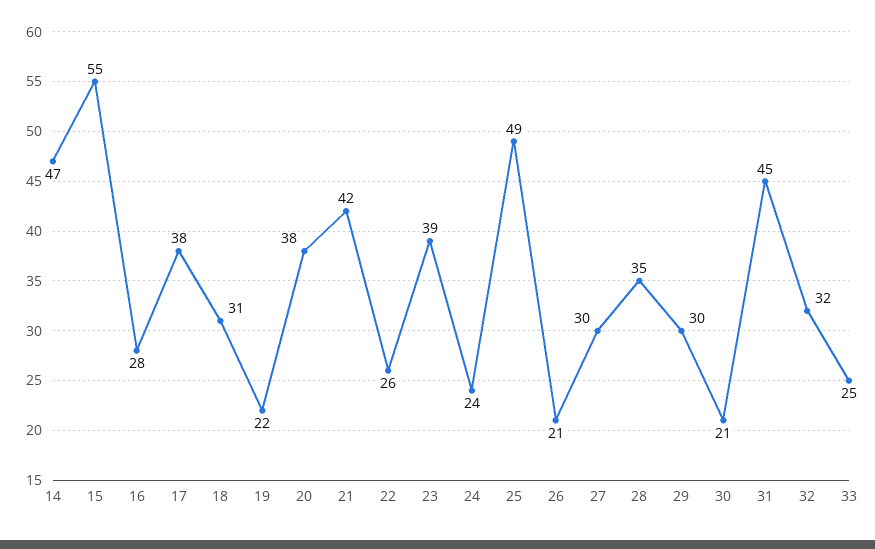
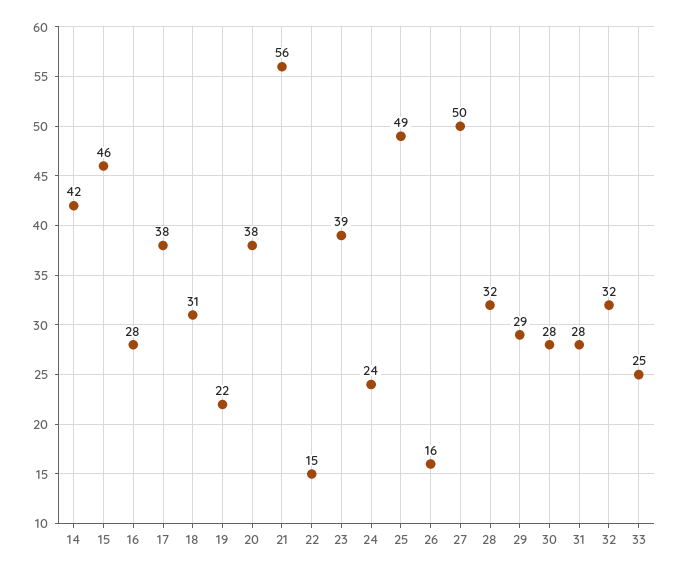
  {
-   "14": 47,
+   "14": 42,
-   "15": 55,
+   "15": 46,
    "16": 28,
    "17": 38,
    "18": 31,
    "19": 22,
    "20": 38,
-   "21": 42,
+   "21": 56,
-   "22": 26,
+   "22": 15,
    "23": 39,
    "24": 24,
    "25": 49,
-   "26": 21,
+   "26": 16,
-   "27": 30,
+   "27": 50,
-   "28": 35,
+   "28": 32,
-   "29": 30,
+   "29": 29,
-   "30": 21,
+   "30": 28,
-   "31": 45,
+   "31": 28,
    "32": 32,
    "33": 25
  }

